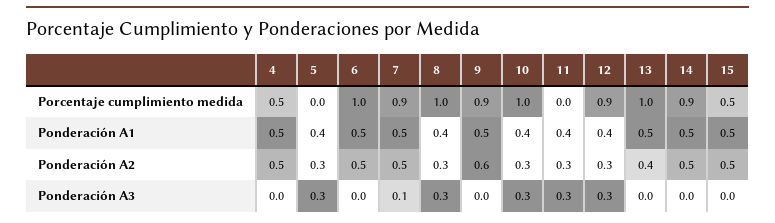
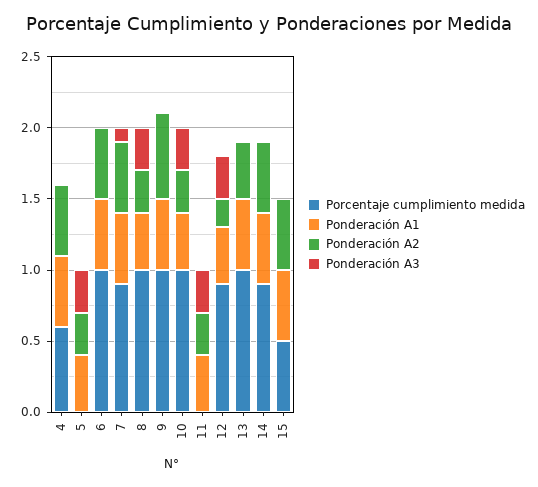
  {
    "Porcentaje cumplimiento medida": {
-     "4": 0.5,
+     "4": 0.6,
      "5": 0,
      "6": 1,
      "7": 0.9,
      "8": 1,
-     "9": 0.9,
+     "9": 1,
      "10": 1,
      "11": 0,
      "12": 0.9,
      "13": 1,
      "14": 0.9,
      "15": 0.5
    },
    "Ponderación A1": {
      "4": 0.5,
      "5": 0.4,
      "6": 0.5,
      "7": 0.5,
      "8": 0.4,
      "9": 0.5,
      "10": 0.4,
      "11": 0.4,
      "12": 0.4,
      "13": 0.5,
      "14": 0.5,
      "15": 0.5
    },
    "Ponderación A2": {
      "4": 0.5,
      "5": 0.3,
      "6": 0.5,
      "7": 0.5,
      "8": 0.3,
      "9": 0.6,
      "10": 0.3,
      "11": 0.3,
-     "12": 0.3,
+     "12": 0.2,
      "13": 0.4,
      "14": 0.5,
      "15": 0.5
    },
    "Ponderación A3": {
      "4": 0,
      "5": 0.3,
      "6": 0,
      "7": 0.1,
      "8": 0.3,
      "9": 0,
      "10": 0.3,
      "11": 0.3,
      "12": 0.3,
      "13": 0,
      "14": 0,
      "15": 0
    }
  }

